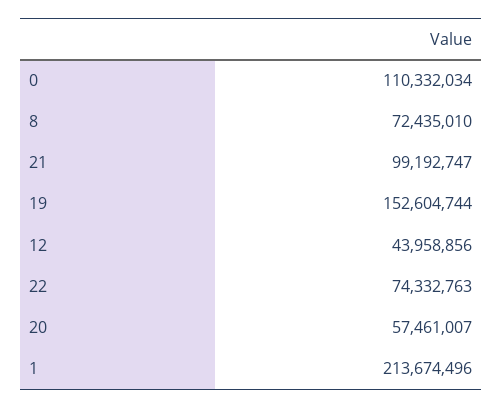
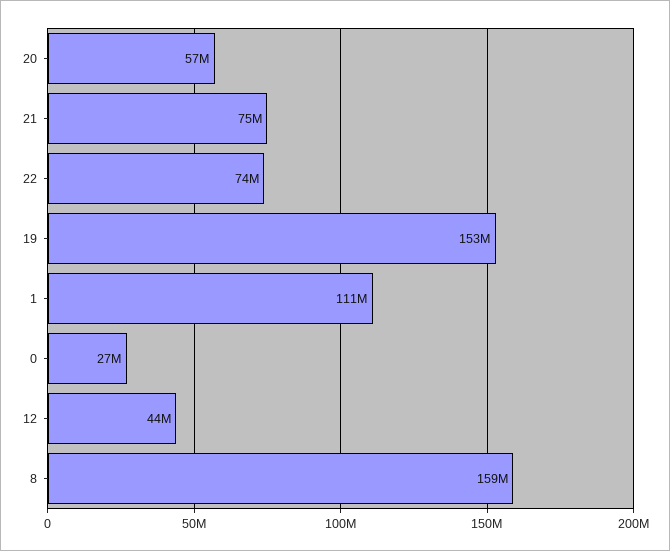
  {
-   "0": 110332034,
+   "0": 27000000,
-   "8": 72435010,
+   "8": 159000000,
-   "21": 99192747,
+   "21": 75000000,
    "19": 152604744,
    "12": 43958856,
    "22": 74332763,
    "20": 57461007,
-   "1": 213674496
+   "1": 111000000
  }

